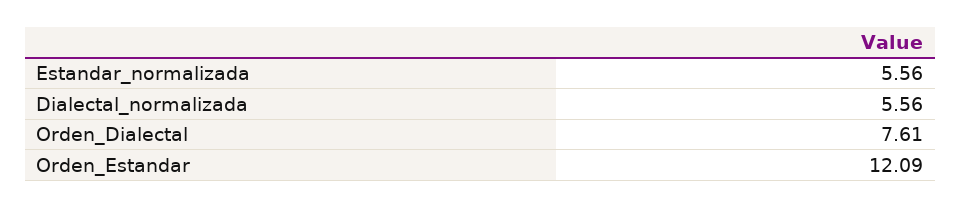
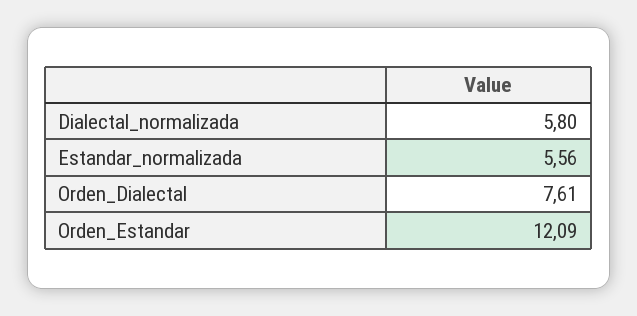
  {
    "Estandar_normalizada": 5.56,
-   "Dialectal_normalizada": 5.56,
+   "Dialectal_normalizada": 5.8,
    "Orden_Dialectal": 7.61,
    "Orden_Estandar": 12.09
  }

